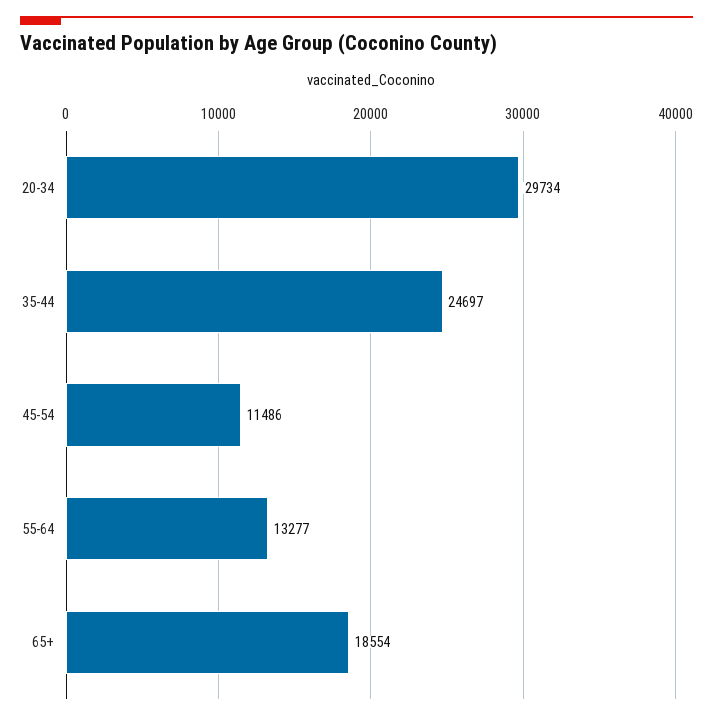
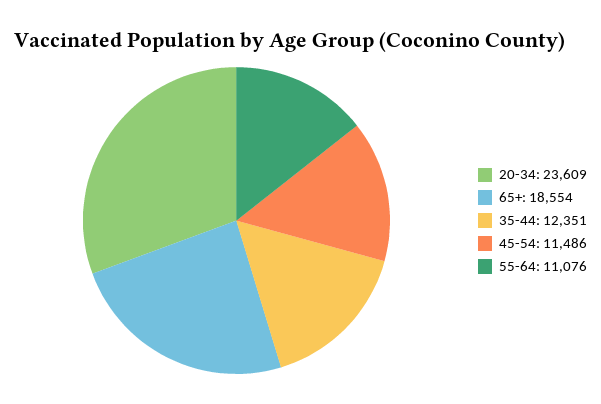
  {
-   "20-34": 29734,
+   "20-34": 23609,
-   "35-44": 24697,
+   "35-44": 12351,
    "45-54": 11486,
-   "55-64": 13277,
+   "55-64": 11076,
    "65+": 18554
  }

